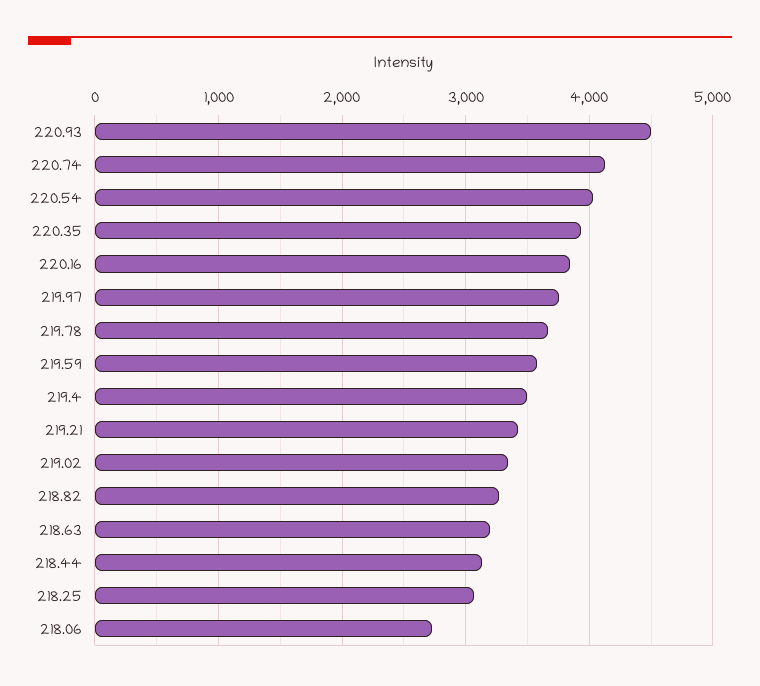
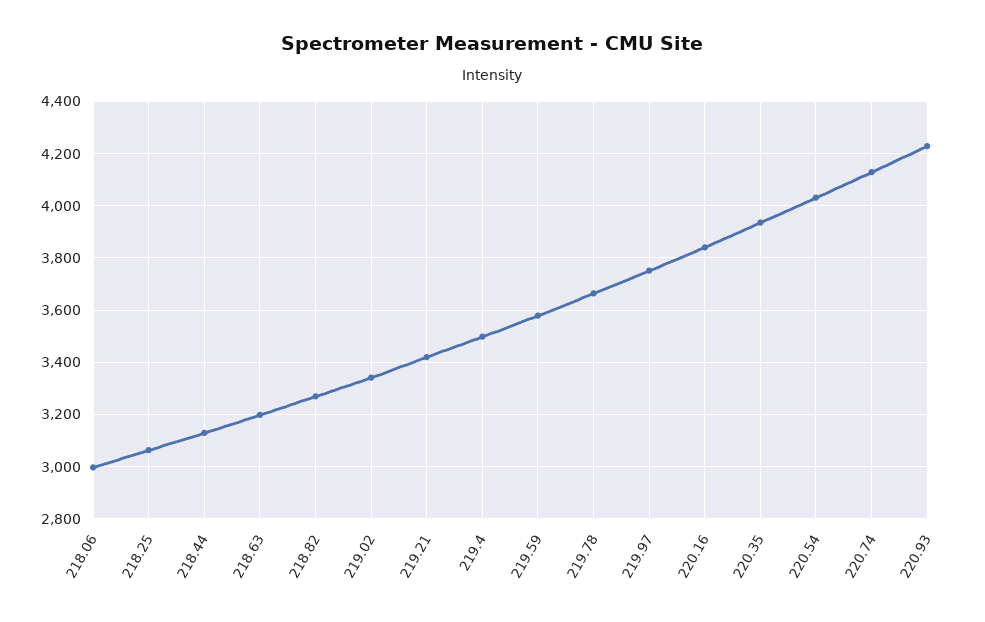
  {
-   "220.93": 4500,
+   "220.93": 4225,
    "220.74": 4125,
    "220.54": 4025,
    "220.35": 3925,
    "220.16": 3850,
    "219.97": 3750,
    "219.78": 3675,
    "219.59": 3575,
    "219.4": 3500,
    "219.21": 3425,
    "219.02": 3350,
    "218.82": 3275,
    "218.63": 3200,
    "218.44": 3125,
    "218.25": 3075,
-   "218.06": 2700
+   "218.06": 3000
  }

